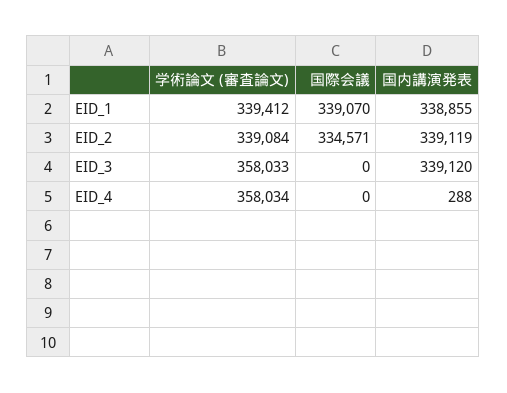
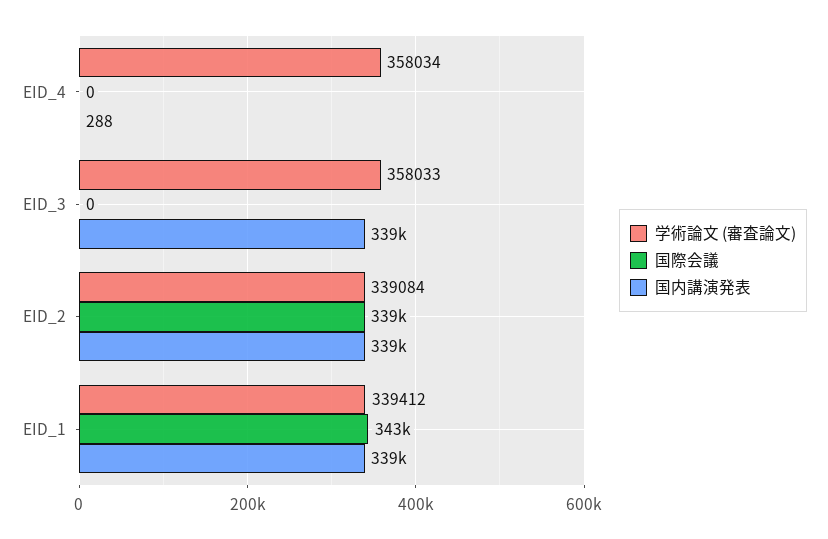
  {
    "学術論文 (審査論文)": {
      "EID_1": 339412,
      "EID_2": 339084,
      "EID_3": 358033,
      "EID_4": 358034
    },
    "国際会議": {
-     "EID_1": 339070,
+     "EID_1": 343000,
-     "EID_2": 334571,
+     "EID_2": 339000,
      "EID_3": 0,
      "EID_4": 0
    },
    "国内講演発表": {
      "EID_1": 338855,
      "EID_2": 339119,
      "EID_3": 339120,
      "EID_4": 288
    }
  }

